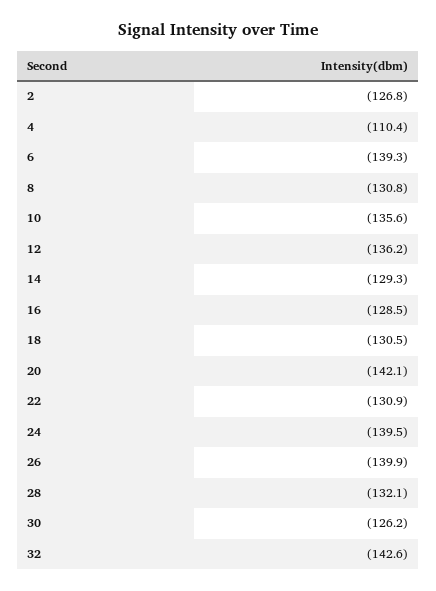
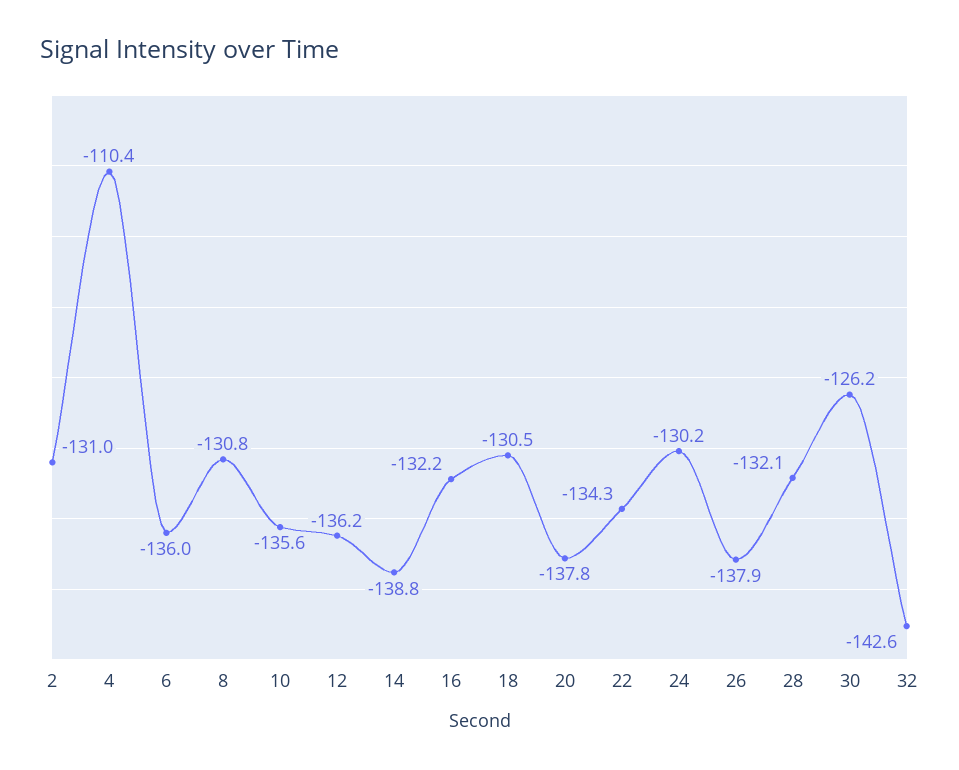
  {
-   "2": -126.8,
+   "2": -131,
    "4": -110.4,
-   "6": -139.3,
+   "6": -136,
    "8": -130.8,
    "10": -135.6,
    "12": -136.2,
-   "14": -129.3,
+   "14": -138.8,
-   "16": -128.5,
+   "16": -132.2,
    "18": -130.5,
-   "20": -142.1,
+   "20": -137.8,
-   "22": -130.9,
+   "22": -134.3,
-   "24": -139.5,
+   "24": -130.2,
-   "26": -139.9,
+   "26": -137.9,
    "28": -132.1,
    "30": -126.2,
    "32": -142.6
  }

